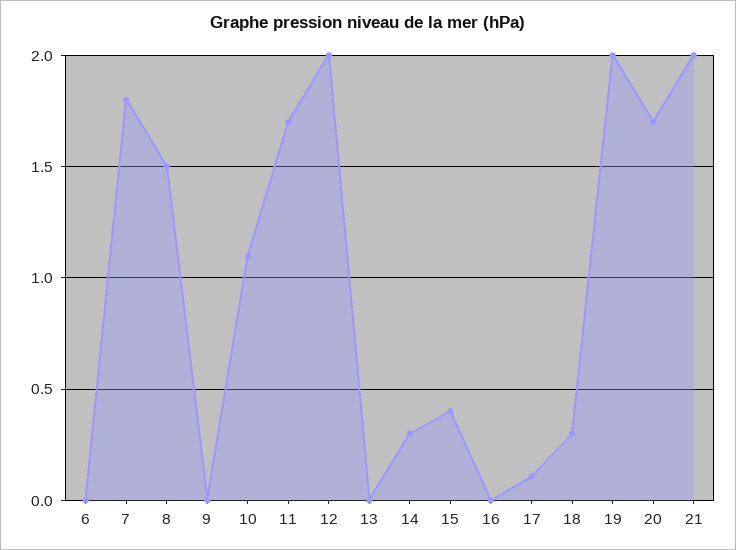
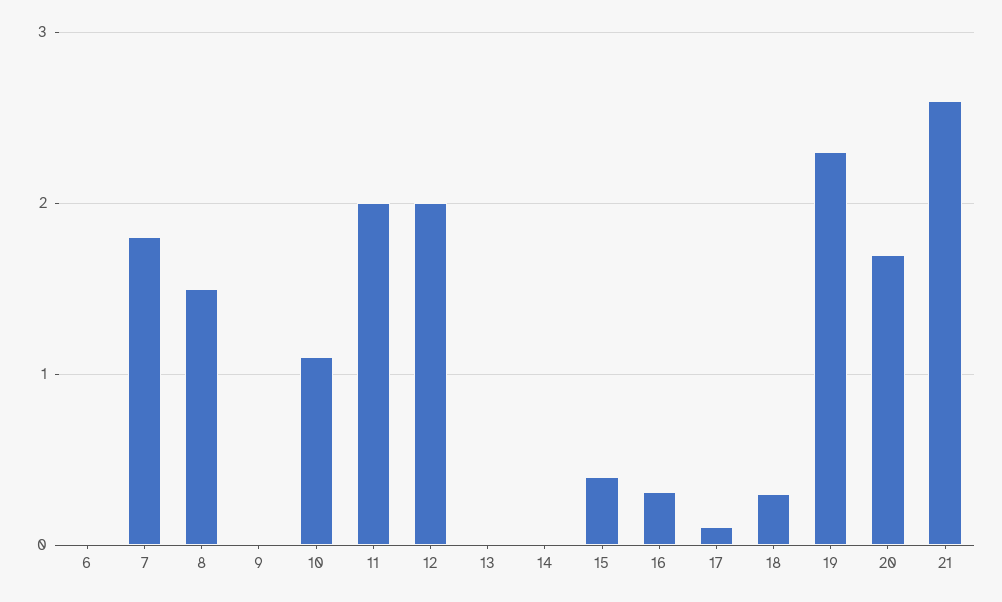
  {
    "6": 0,
    "7": 1.8,
    "8": 1.5,
    "9": 0,
    "10": 1.1,
-   "11": 1.7,
+   "11": 2,
    "12": 2,
    "13": 0,
-   "14": 0.3,
+   "14": 0,
    "15": 0.4,
-   "16": 0,
+   "16": 0.3,
    "17": 0.1,
    "18": 0.3,
-   "19": 2,
+   "19": 2.3,
    "20": 1.7,
-   "21": 2
+   "21": 2.6
  }

